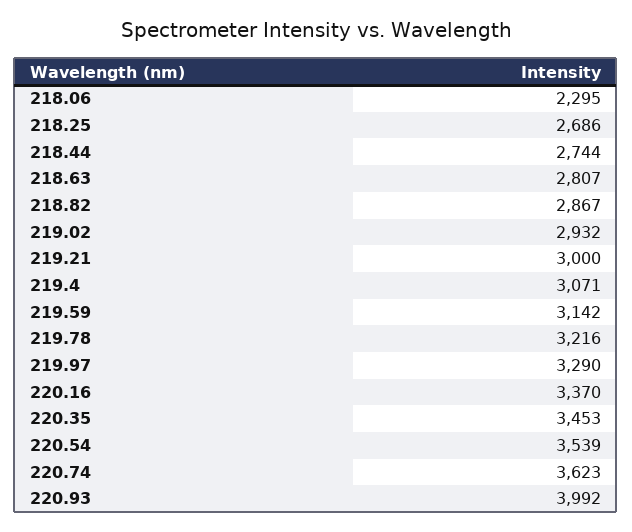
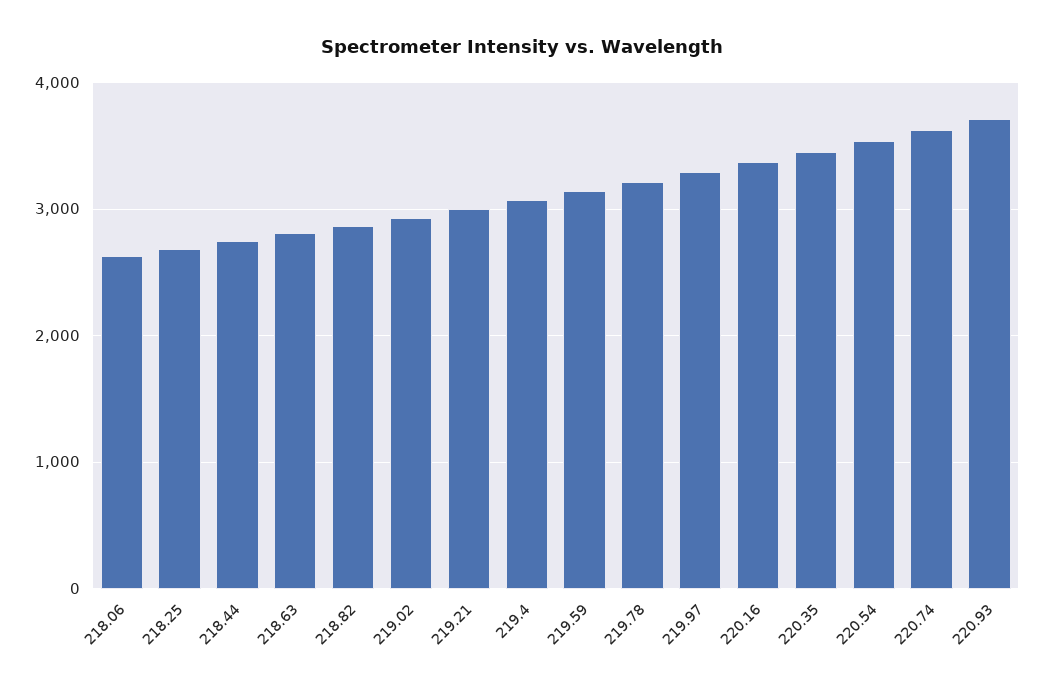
  {
-   "218.06": 2295,
+   "218.06": 2600,
    "218.25": 2686,
    "218.44": 2744,
    "218.63": 2807,
    "218.82": 2867,
    "219.02": 2932,
    "219.21": 3000,
    "219.4": 3071,
    "219.59": 3142,
    "219.78": 3216,
    "219.97": 3290,
    "220.16": 3370,
    "220.35": 3453,
    "220.54": 3539,
    "220.74": 3623,
-   "220.93": 3992
+   "220.93": 3700
  }

